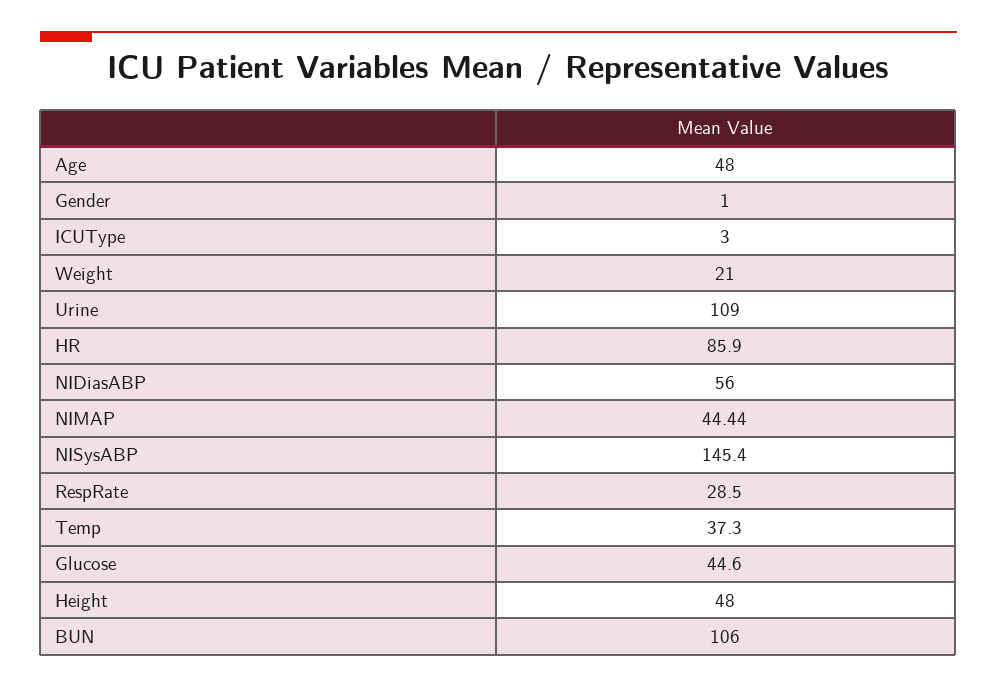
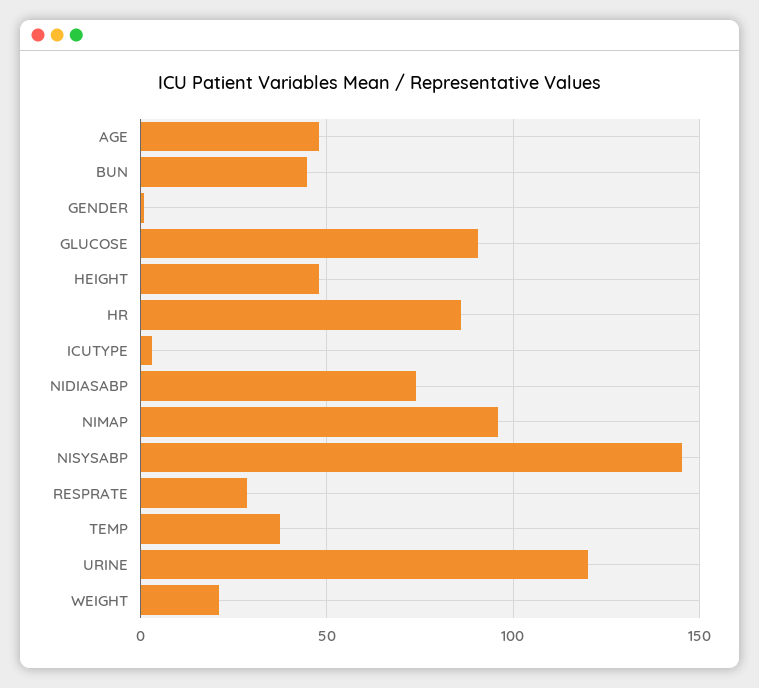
  {
    "Age": 48,
    "Gender": 1,
    "ICUType": 3,
    "Weight": 21,
-   "Urine": 109,
+   "Urine": 120,
    "HR": 85.9,
-   "NIDiasABP": 56,
+   "NIDiasABP": 75,
-   "NIMAP": 44.44,
+   "NIMAP": 95,
    "NISysABP": 145.4,
    "RespRate": 28.5,
    "Temp": 37.3,
-   "Glucose": 44.6,
+   "Glucose": 90,
    "Height": 48,
-   "BUN": 106
+   "BUN": 45
  }

